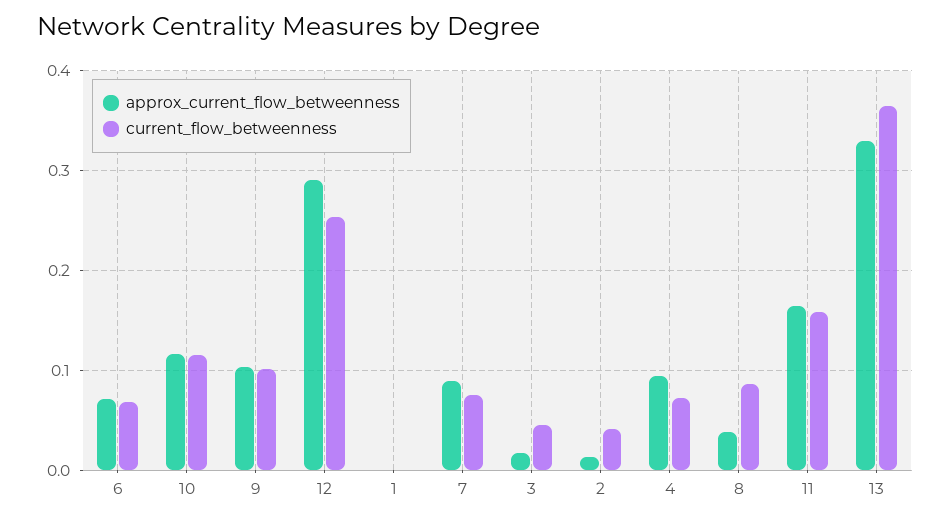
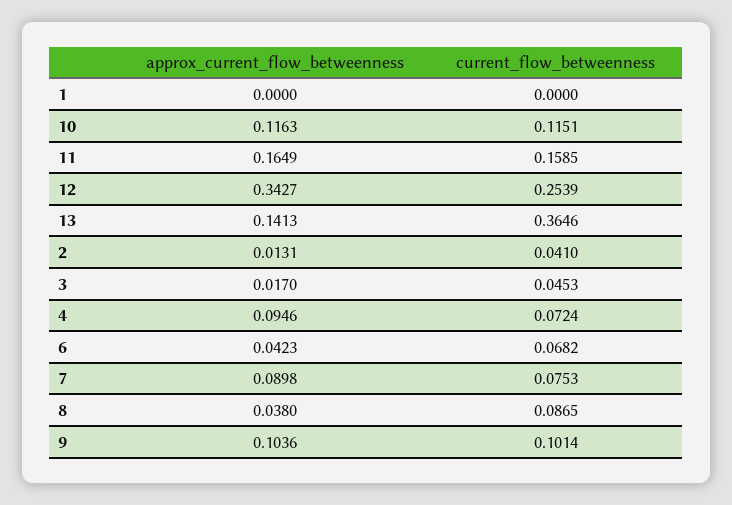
  {
    "approx_current_flow_betweenness": {
-     "6": 0.07,
+     "6": 0.0423,
      "10": 0.1163,
      "9": 0.1036,
-     "12": 0.29,
+     "12": 0.3427,
      "1": 0,
      "7": 0.0898,
      "3": 0.017,
      "2": 0.0131,
      "4": 0.0946,
      "8": 0.038,
      "11": 0.1649,
-     "13": 0.33
+     "13": 0.1413
    },
    "current_flow_betweenness": {
      "6": 0.0682,
      "10": 0.1151,
      "9": 0.1014,
      "12": 0.2539,
      "1": 0,
      "7": 0.0753,
      "3": 0.0453,
      "2": 0.041,
      "4": 0.0724,
      "8": 0.0865,
      "11": 0.1585,
      "13": 0.3646
    }
  }

